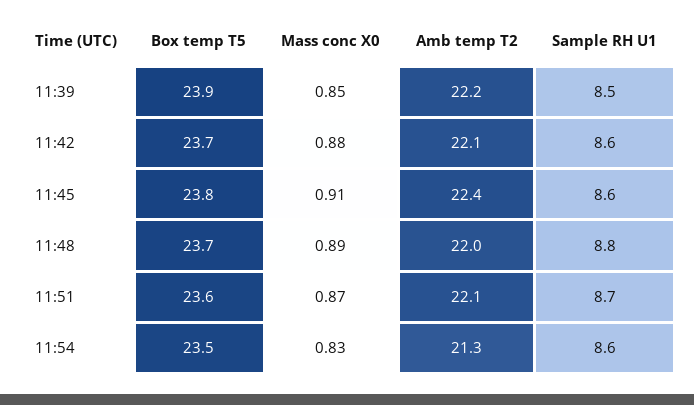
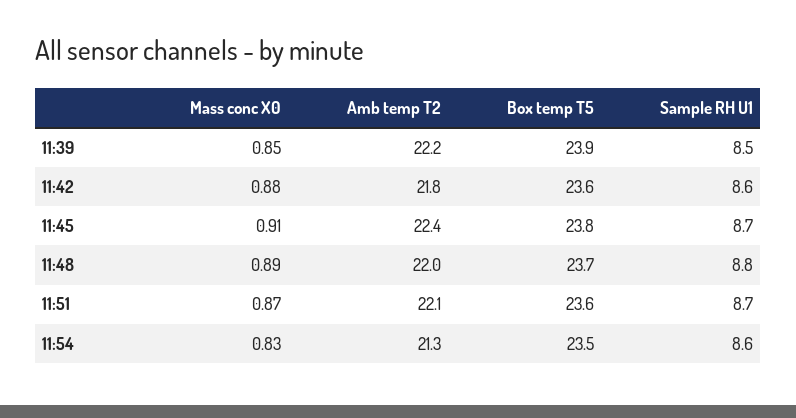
  {
    "Box temp T5": {
      "11:39": 23.9,
-     "11:42": 23.7,
+     "11:42": 23.6,
      "11:45": 23.8,
      "11:48": 23.7,
      "11:51": 23.6,
      "11:54": 23.5
    },
    "Mass conc X0": {
      "11:39": 0.85,
      "11:42": 0.88,
      "11:45": 0.91,
      "11:48": 0.89,
      "11:51": 0.87,
      "11:54": 0.83
    },
    "Amb temp T2": {
      "11:39": 22.2,
-     "11:42": 22.1,
+     "11:42": 21.8,
      "11:45": 22.4,
      "11:48": 22,
      "11:51": 22.1,
      "11:54": 21.3
    },
    "Sample RH U1": {
      "11:39": 8.5,
      "11:42": 8.6,
-     "11:45": 8.6,
+     "11:45": 8.7,
      "11:48": 8.8,
      "11:51": 8.7,
      "11:54": 8.6
    }
  }

